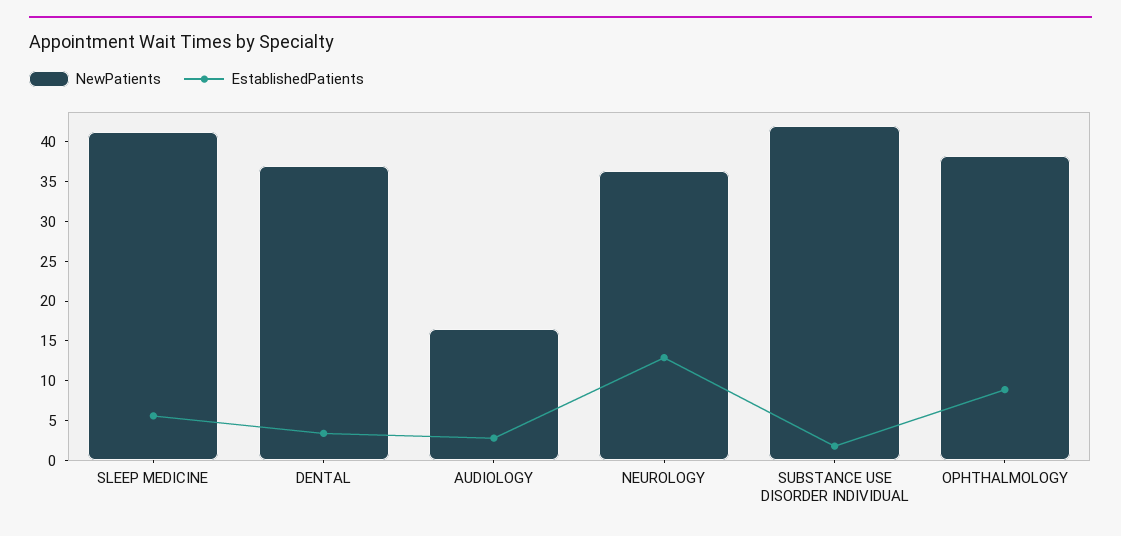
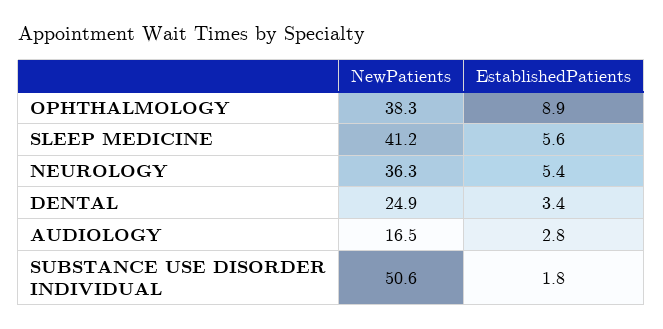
  {
    "NewPatients": {
      "SLEEP MEDICINE": 41.2,
-     "DENTAL": 37.5,
+     "DENTAL": 24.9,
      "AUDIOLOGY": 16.5,
      "NEUROLOGY": 36.3,
-     "SUBSTANCE USE DISORDER INDIVIDUAL": 42.5,
+     "SUBSTANCE USE DISORDER INDIVIDUAL": 50.6,
      "OPHTHALMOLOGY": 38.3
    },
    "EstablishedPatients": {
      "SLEEP MEDICINE": 5.6,
      "DENTAL": 3.4,
      "AUDIOLOGY": 2.8,
-     "NEUROLOGY": 12.5,
+     "NEUROLOGY": 5.4,
      "SUBSTANCE USE DISORDER INDIVIDUAL": 1.8,
      "OPHTHALMOLOGY": 8.9
    }
  }

